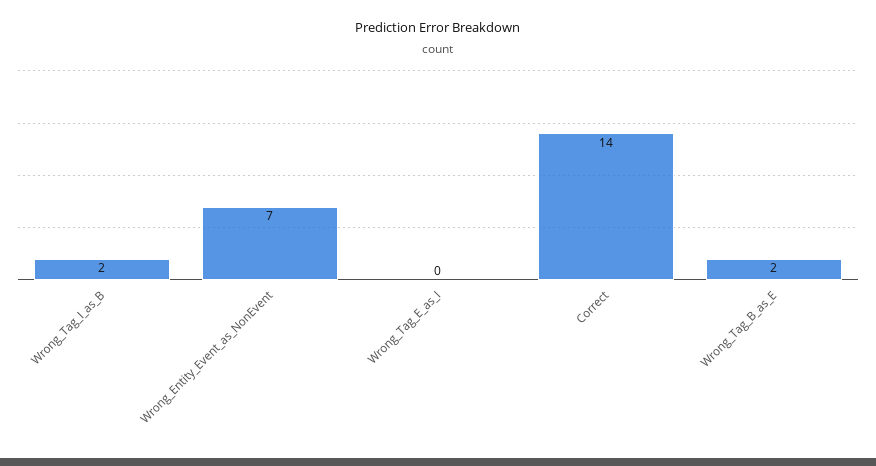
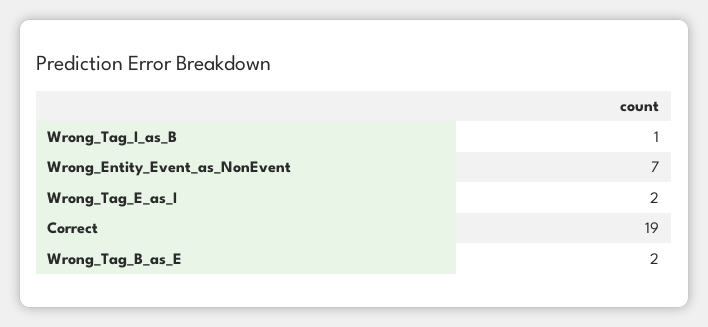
  {
-   "Wrong_Tag_I_as_B": 2,
+   "Wrong_Tag_I_as_B": 1,
    "Wrong_Entity_Event_as_NonEvent": 7,
-   "Wrong_Tag_E_as_I": 0,
+   "Wrong_Tag_E_as_I": 2,
-   "Correct": 14,
+   "Correct": 19,
    "Wrong_Tag_B_as_E": 2
  }

